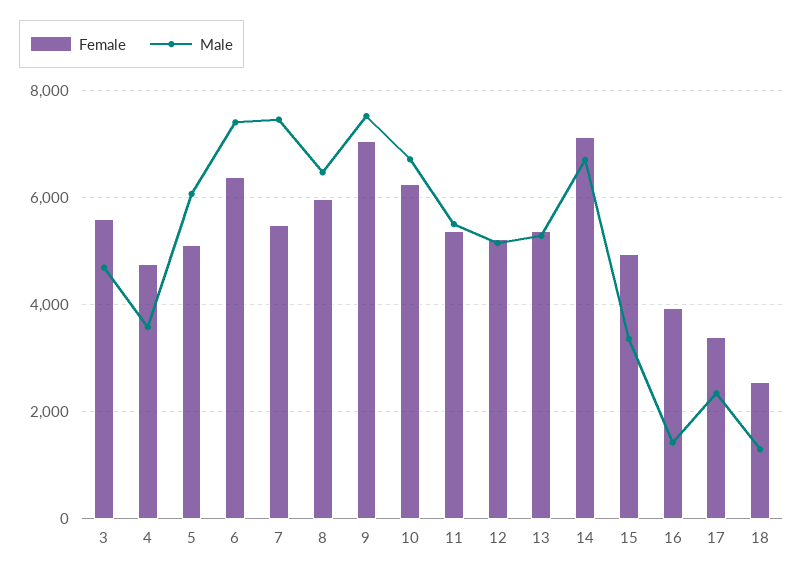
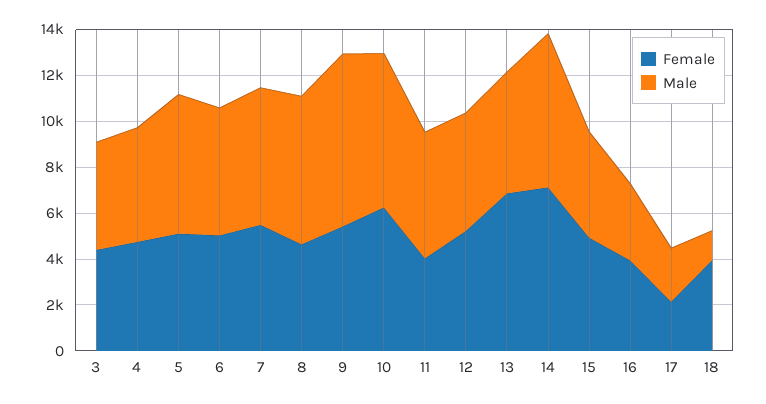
  {
    "Female": {
-     "3": 5600,
+     "3": 4500,
      "4": 4800,
      "5": 5200,
-     "6": 6400,
+     "6": 5000,
      "7": 5400,
-     "8": 6000,
+     "8": 4500,
-     "9": 7000,
+     "9": 5500,
      "10": 6200,
-     "11": 5400,
+     "11": 4000,
      "12": 5200,
-     "13": 5400,
+     "13": 7000,
      "14": 7200,
      "15": 5000,
      "16": 4000,
-     "17": 3400,
+     "17": 2000,
-     "18": 2600
+     "18": 4000
    },
    "Male": {
      "3": 4600,
-     "4": 3600,
+     "4": 5000,
      "5": 6000,
-     "6": 7400,
+     "6": 5500,
-     "7": 7400,
+     "7": 6000,
      "8": 6400,
      "9": 7600,
      "10": 6800,
      "11": 5600,
      "12": 5200,
      "13": 5200,
      "14": 6600,
-     "15": 3400,
+     "15": 4500,
-     "16": 1400,
+     "16": 3500,
      "17": 2400,
      "18": 1200
    }
  }

